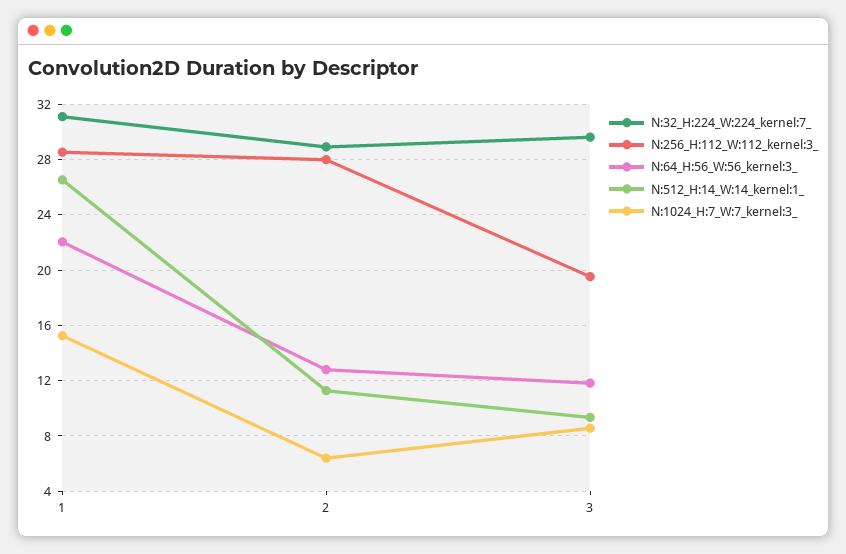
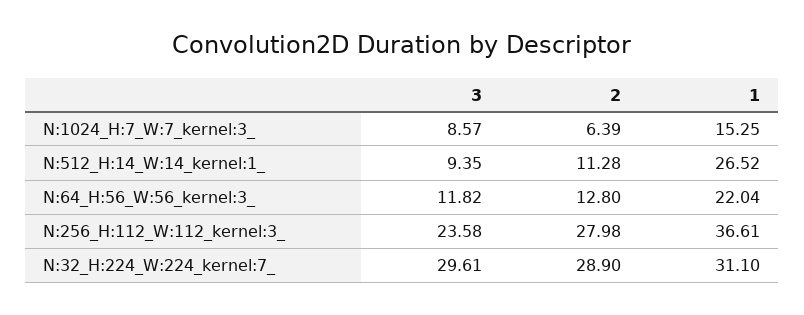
  {
    "N:32_H:224_W:224_kernel:7_": {
      "1": 31.1,
      "2": 28.9,
      "3": 29.61
    },
    "N:256_H:112_W:112_kernel:3_": {
-     "1": 28.5,
+     "1": 36.61,
      "2": 27.98,
-     "3": 19.5
+     "3": 23.58
    },
    "N:64_H:56_W:56_kernel:3_": {
      "1": 22.04,
      "2": 12.8,
      "3": 11.82
    },
    "N:512_H:14_W:14_kernel:1_": {
      "1": 26.52,
      "2": 11.28,
      "3": 9.35
    },
    "N:1024_H:7_W:7_kernel:3_": {
      "1": 15.25,
      "2": 6.39,
      "3": 8.57
    }
  }

